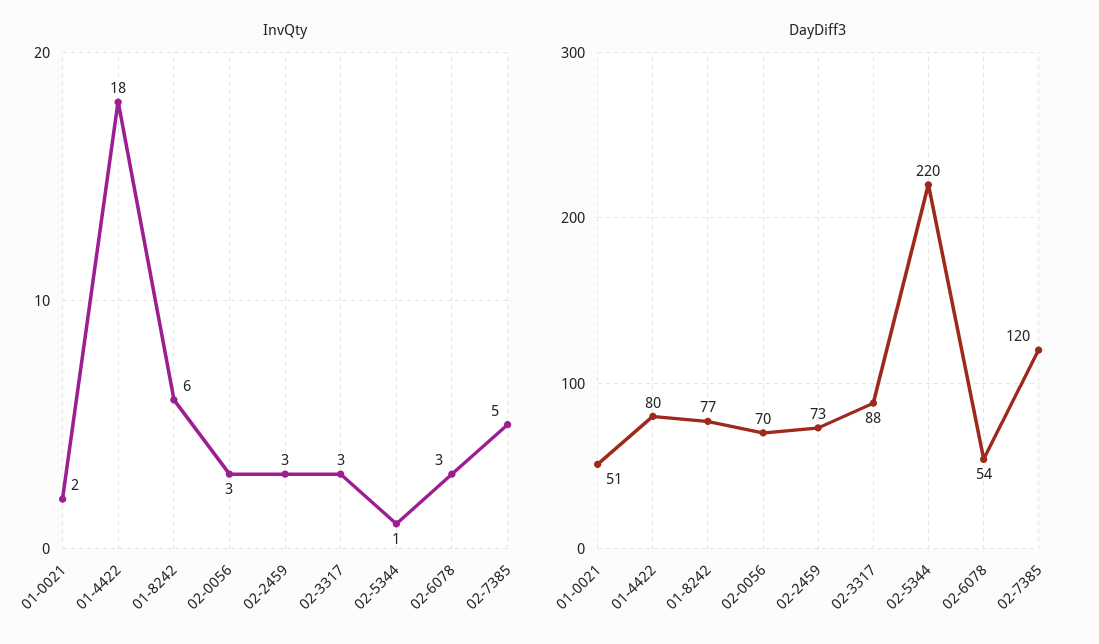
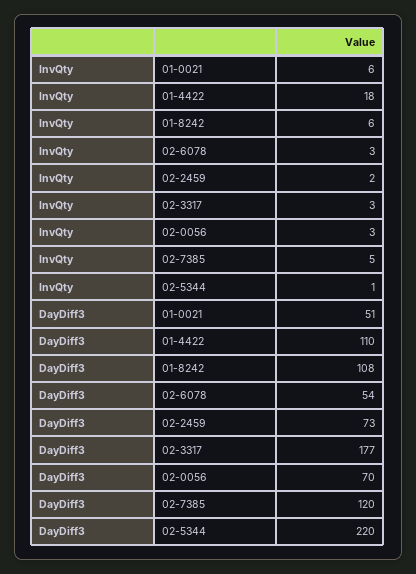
  {
    "InvQty": {
-     "01-0021": 2,
+     "01-0021": 6,
      "01-4422": 18,
      "01-8242": 6,
      "02-0056": 3,
-     "02-2459": 3,
+     "02-2459": 2,
      "02-3317": 3,
      "02-5344": 1,
      "02-6078": 3,
      "02-7385": 5
    },
    "DayDiff3": {
      "01-0021": 51,
-     "01-4422": 80,
+     "01-4422": 110,
-     "01-8242": 77,
+     "01-8242": 108,
      "02-0056": 70,
      "02-2459": 73,
-     "02-3317": 88,
+     "02-3317": 177,
      "02-5344": 220,
      "02-6078": 54,
      "02-7385": 120
    }
  }

